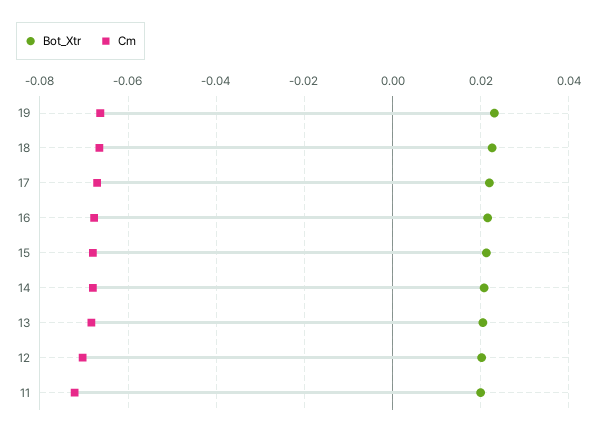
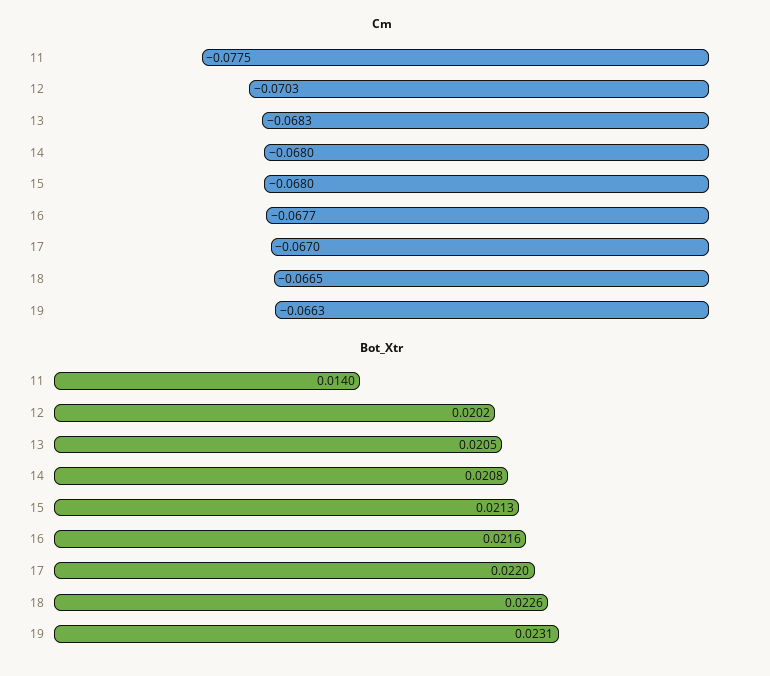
  {
    "Bot_Xtr": {
      "19": 0.0231,
      "18": 0.0226,
      "17": 0.022,
      "16": 0.0216,
      "15": 0.0213,
      "14": 0.0208,
      "13": 0.0205,
      "12": 0.0202,
-     "11": 0.02
+     "11": 0.014
    },
    "Cm": {
      "19": -0.0663,
      "18": -0.0665,
      "17": -0.067,
      "16": -0.0677,
      "15": -0.068,
      "14": -0.068,
      "13": -0.0683,
      "12": -0.0703,
-     "11": -0.072
+     "11": -0.0775
    }
  }

